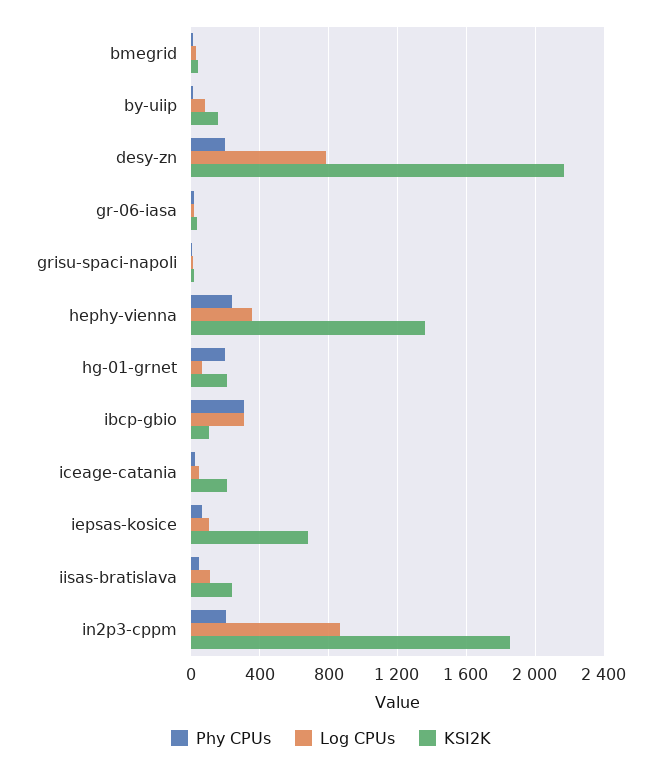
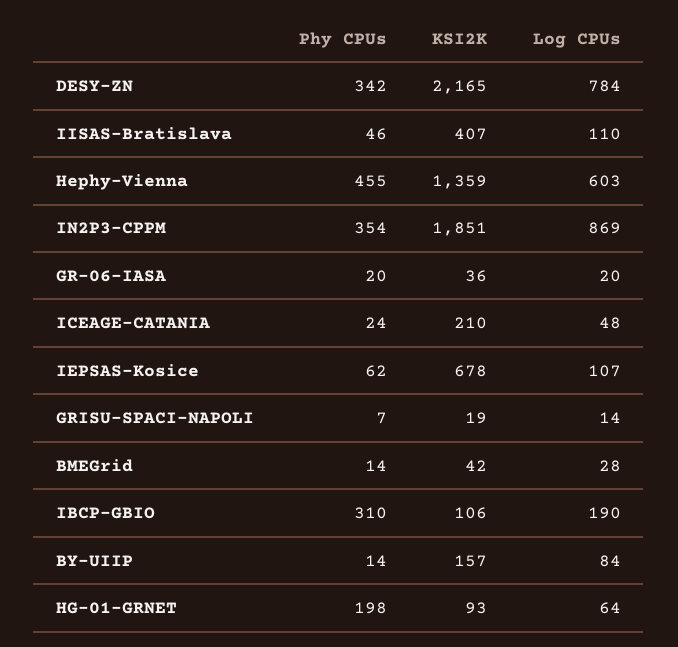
  {
    "Phy CPUs": {
      "bmegrid": 14,
      "by-uiip": 14,
-     "desy-zn": 200,
+     "desy-zn": 342,
      "gr-06-iasa": 20,
      "grisu-spaci-napoli": 7,
-     "hephy-vienna": 250,
+     "hephy-vienna": 455,
      "hg-01-grnet": 198,
      "ibcp-gbio": 310,
      "iceage-catania": 24,
      "iepsas-kosice": 62,
      "iisas-bratislava": 46,
-     "in2p3-cppm": 200
+     "in2p3-cppm": 354
    },
    "Log CPUs": {
      "bmegrid": 28,
      "by-uiip": 84,
      "desy-zn": 784,
      "gr-06-iasa": 20,
      "grisu-spaci-napoli": 14,
-     "hephy-vienna": 350,
+     "hephy-vienna": 603,
      "hg-01-grnet": 64,
-     "ibcp-gbio": 300,
+     "ibcp-gbio": 190,
      "iceage-catania": 48,
      "iepsas-kosice": 107,
      "iisas-bratislava": 110,
      "in2p3-cppm": 869
    },
    "KSI2K": {
      "bmegrid": 42,
      "by-uiip": 157,
      "desy-zn": 2165,
      "gr-06-iasa": 36,
      "grisu-spaci-napoli": 19,
      "hephy-vienna": 1359,
-     "hg-01-grnet": 200,
+     "hg-01-grnet": 93,
      "ibcp-gbio": 106,
      "iceage-catania": 210,
      "iepsas-kosice": 678,
-     "iisas-bratislava": 250,
+     "iisas-bratislava": 407,
      "in2p3-cppm": 1851
    }
  }

